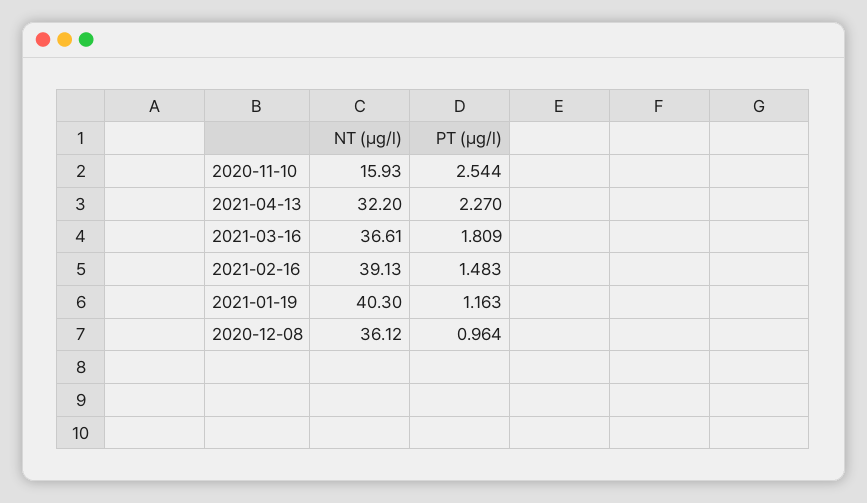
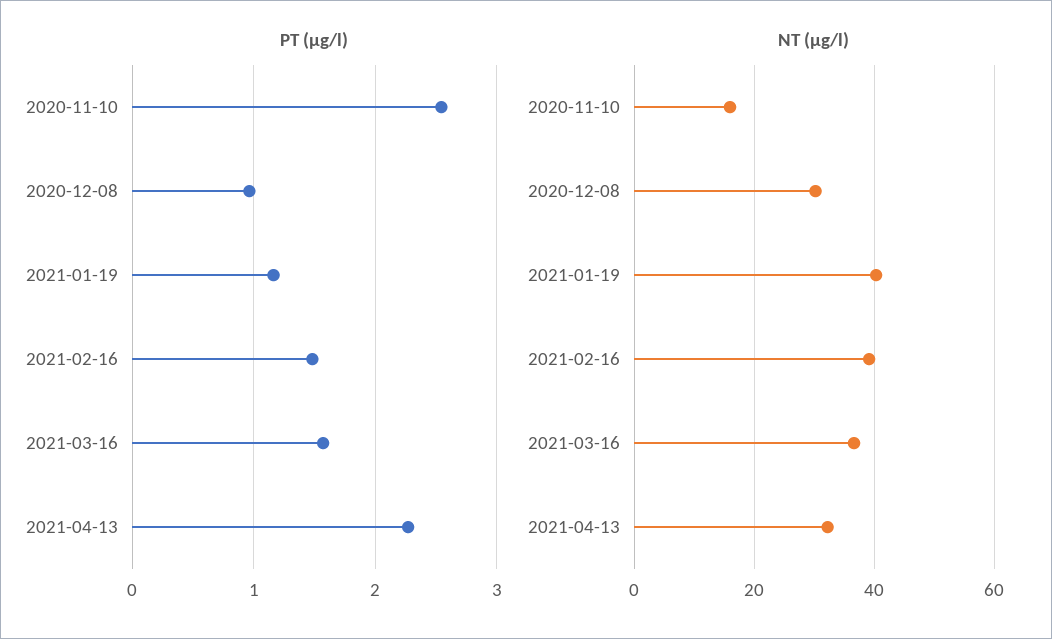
  {
    "NT (µg/l)": {
      "2020-11-10": 15.93,
      "2021-04-13": 32.2,
      "2021-03-16": 36.61,
      "2021-02-16": 39.13,
      "2021-01-19": 40.3,
-     "2020-12-08": 36.12
+     "2020-12-08": 30
    },
    "PT (µg/l)": {
      "2020-11-10": 2.544,
      "2021-04-13": 2.27,
-     "2021-03-16": 1.809,
+     "2021-03-16": 1.6,
      "2021-02-16": 1.483,
      "2021-01-19": 1.163,
      "2020-12-08": 0.964
    }
  }

